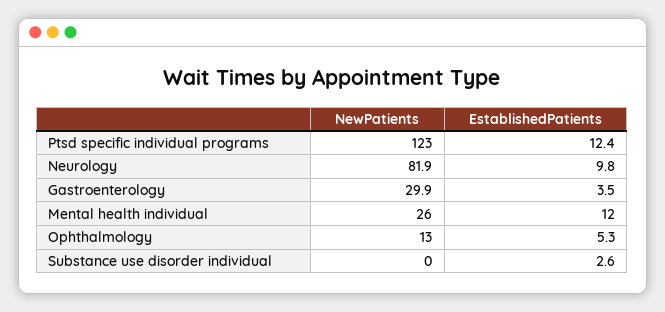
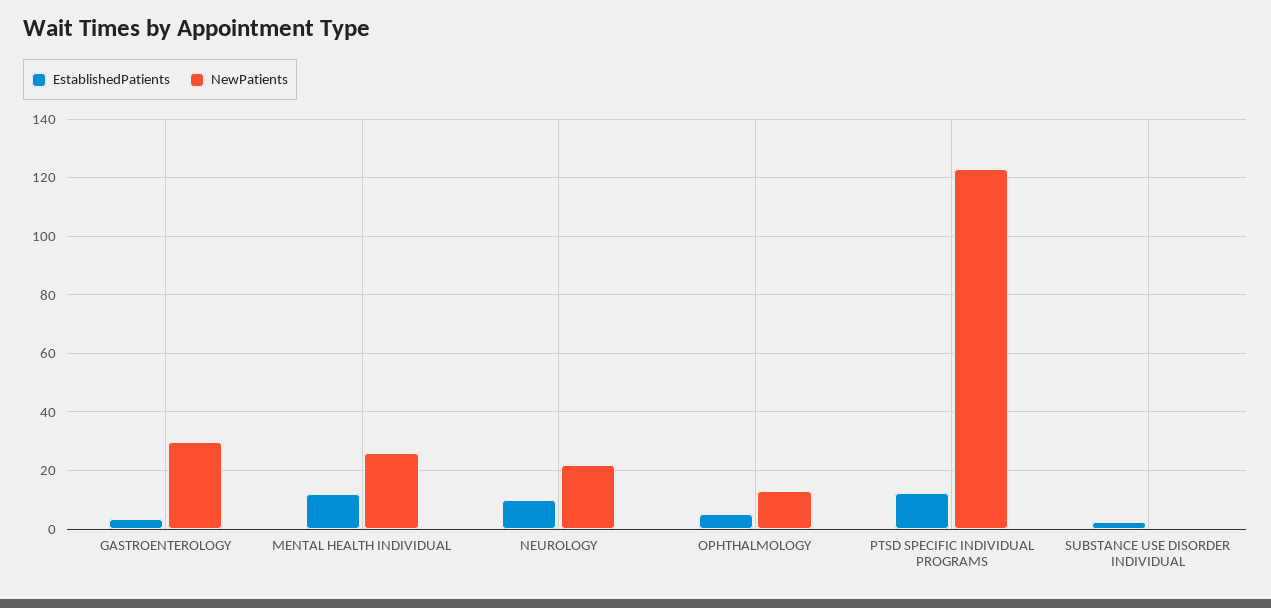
  {
    "NewPatients": {
      "Ptsd specific individual programs": 123,
-     "Neurology": 81.9,
+     "Neurology": 22.5,
      "Gastroenterology": 29.9,
      "Mental health individual": 26,
      "Ophthalmology": 13,
      "Substance use disorder individual": 0
    },
    "EstablishedPatients": {
      "Ptsd specific individual programs": 12.4,
      "Neurology": 9.8,
      "Gastroenterology": 3.5,
      "Mental health individual": 12,
      "Ophthalmology": 5.3,
      "Substance use disorder individual": 2.6
    }
  }

